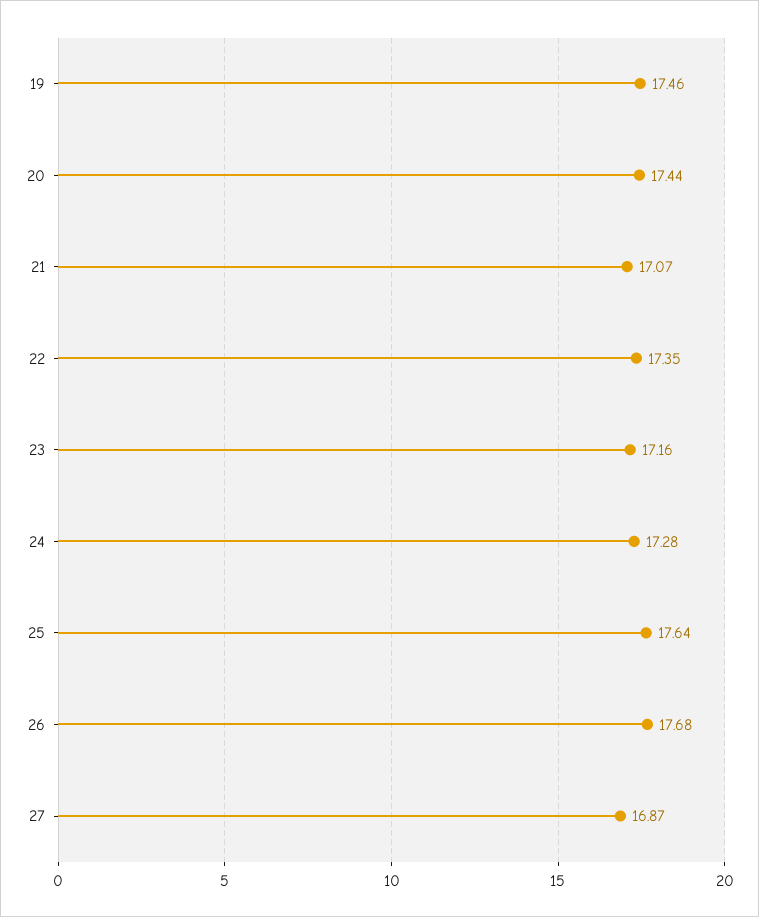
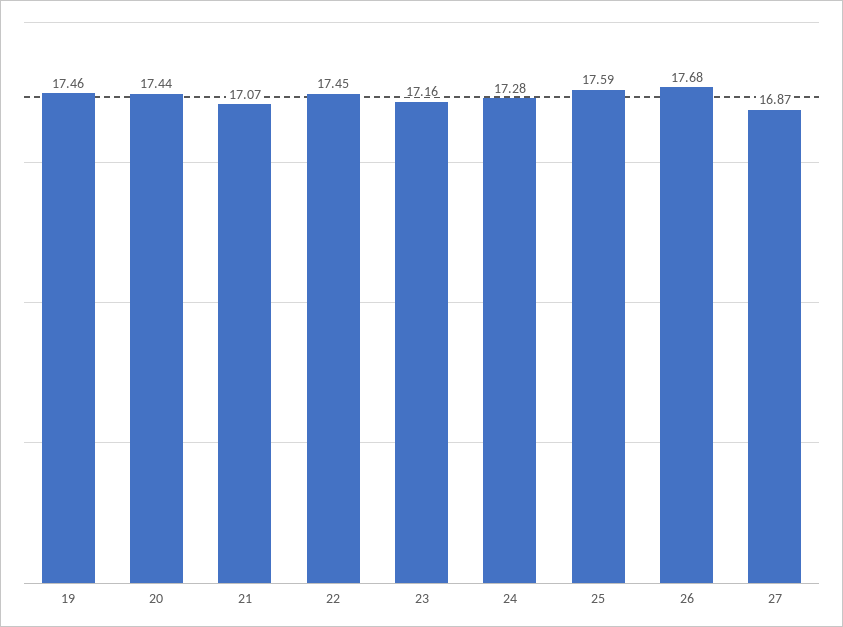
  {
    "19": 17.46,
    "20": 17.44,
    "21": 17.07,
-   "22": 17.35,
+   "22": 17.45,
    "23": 17.16,
    "24": 17.28,
-   "25": 17.64,
+   "25": 17.59,
    "26": 17.68,
    "27": 16.87
  }

